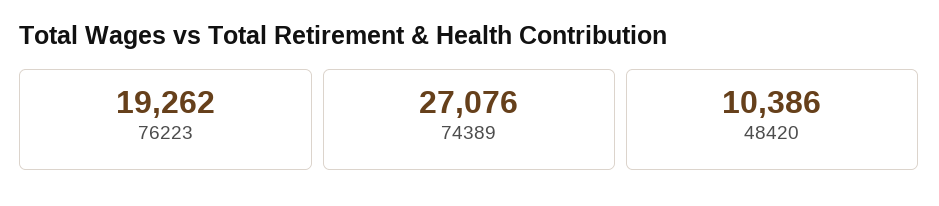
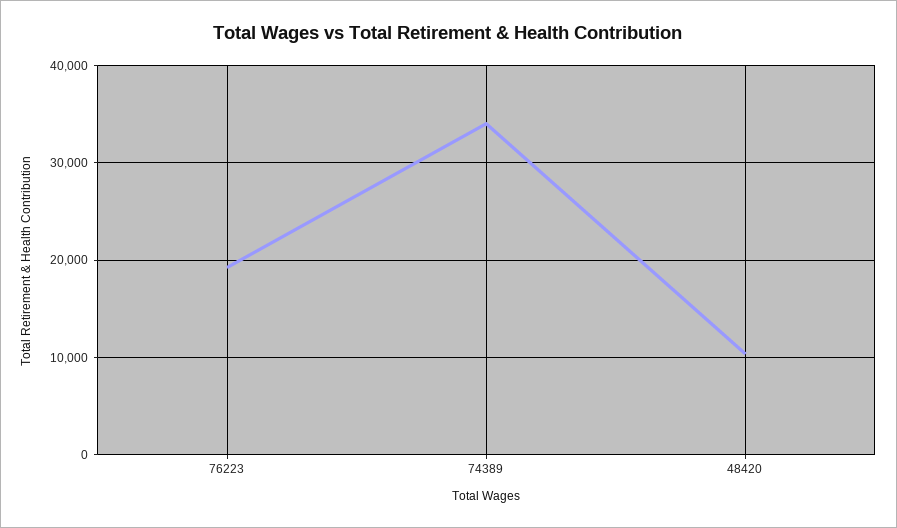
  {
    "76223": 19262,
-   "74389": 27076,
+   "74389": 34000,
    "48420": 10386
  }

